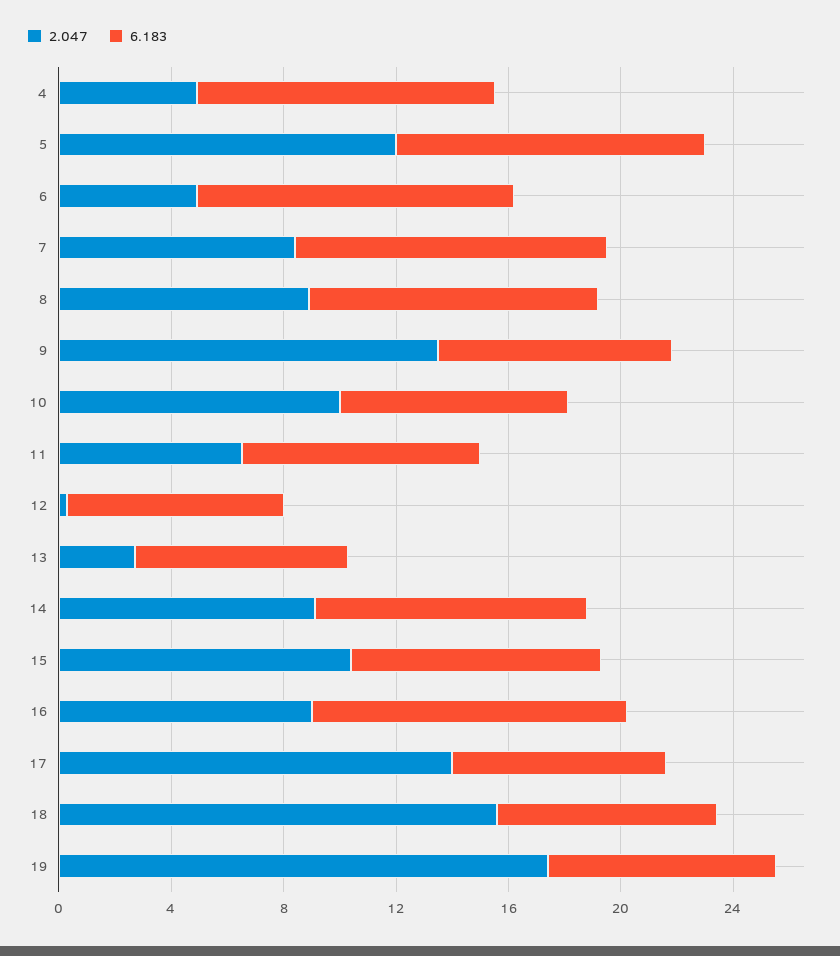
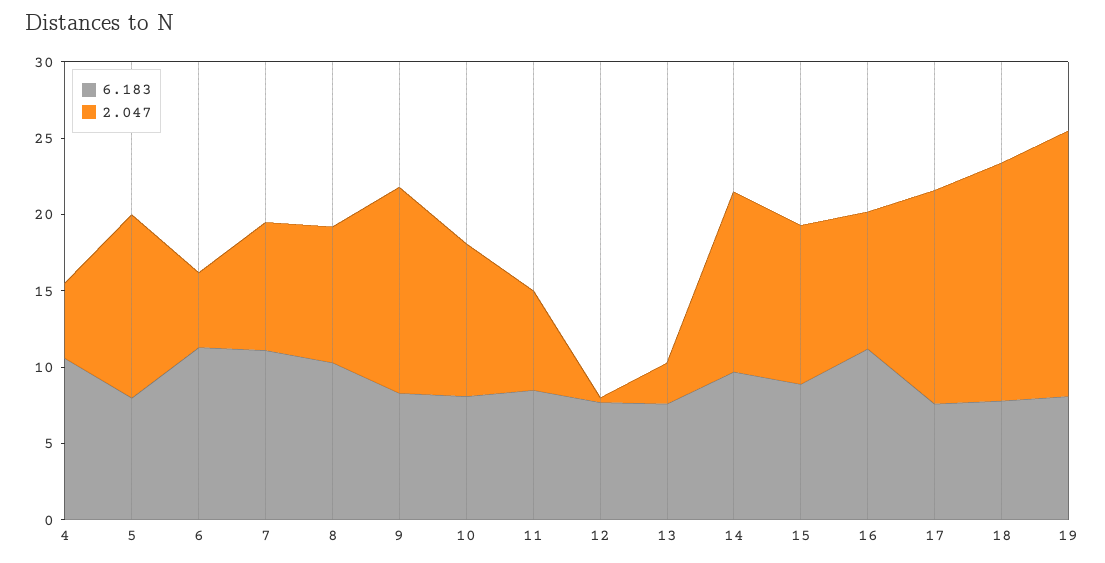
  {
    "2.047": {
      "4": 5,
      "5": 12,
      "6": 5,
      "7": 8,
      "8": 9,
      "9": 14,
      "10": 10,
      "11": 7,
      "12": 0,
      "13": 3,
-     "14": 9,
+     "14": 12,
      "15": 10,
      "16": 9,
      "17": 14,
      "18": 16,
      "19": 17
    },
    "6.183": {
      "4": 11,
-     "5": 11,
+     "5": 8,
      "6": 11,
      "7": 11,
      "8": 10,
      "9": 8,
      "10": 8,
      "11": 9,
      "12": 8,
      "13": 8,
      "14": 10,
      "15": 9,
      "16": 11,
      "17": 8,
      "18": 8,
      "19": 8
    }
  }

